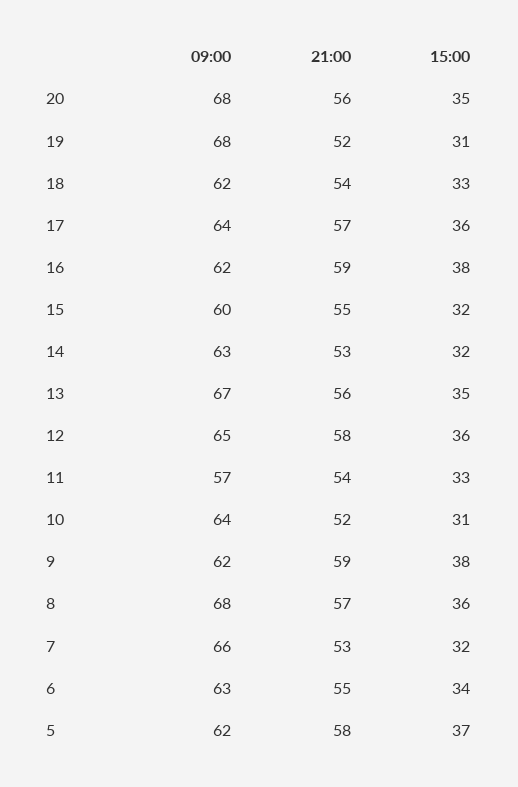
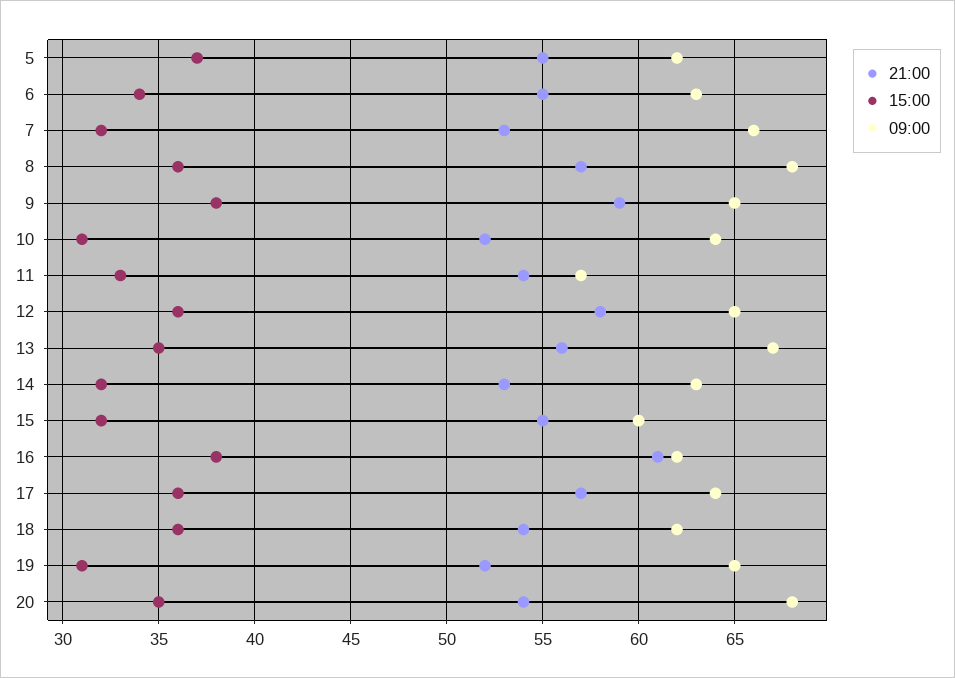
  {
    "09:00": {
      "20": 68,
-     "19": 68,
+     "19": 65,
      "18": 62,
      "17": 64,
      "16": 62,
      "15": 60,
      "14": 63,
      "13": 67,
      "12": 65,
      "11": 57,
      "10": 64,
-     "9": 62,
+     "9": 65,
      "8": 68,
      "7": 66,
      "6": 63,
      "5": 62
    },
    "21:00": {
-     "20": 56,
+     "20": 54,
      "19": 52,
      "18": 54,
      "17": 57,
-     "16": 59,
+     "16": 61,
      "15": 55,
      "14": 53,
      "13": 56,
      "12": 58,
      "11": 54,
      "10": 52,
      "9": 59,
      "8": 57,
      "7": 53,
      "6": 55,
-     "5": 58
+     "5": 55
    },
    "15:00": {
      "20": 35,
      "19": 31,
-     "18": 33,
+     "18": 36,
      "17": 36,
      "16": 38,
      "15": 32,
      "14": 32,
      "13": 35,
      "12": 36,
      "11": 33,
      "10": 31,
      "9": 38,
      "8": 36,
      "7": 32,
      "6": 34,
      "5": 37
    }
  }

